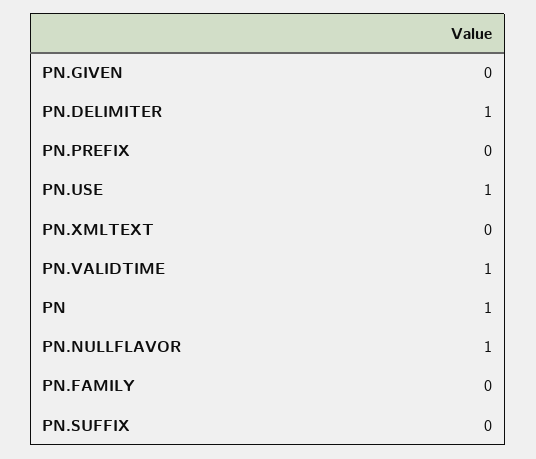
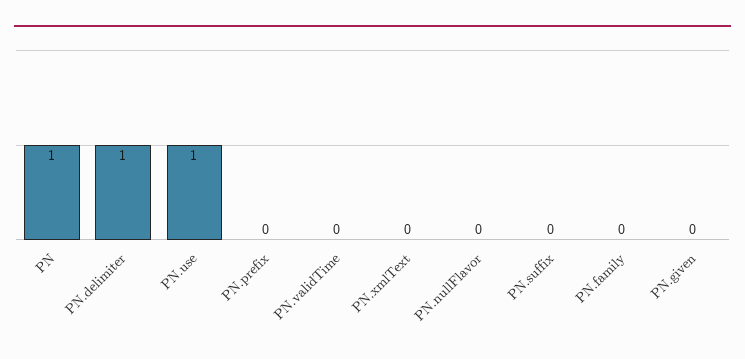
  {
    "PN.GIVEN": 0,
    "PN.DELIMITER": 1,
    "PN.PREFIX": 0,
    "PN.USE": 1,
    "PN.XMLTEXT": 0,
-   "PN.VALIDTIME": 1,
+   "PN.VALIDTIME": 0,
    "PN": 1,
-   "PN.NULLFLAVOR": 1,
+   "PN.NULLFLAVOR": 0,
    "PN.FAMILY": 0,
    "PN.SUFFIX": 0
  }

